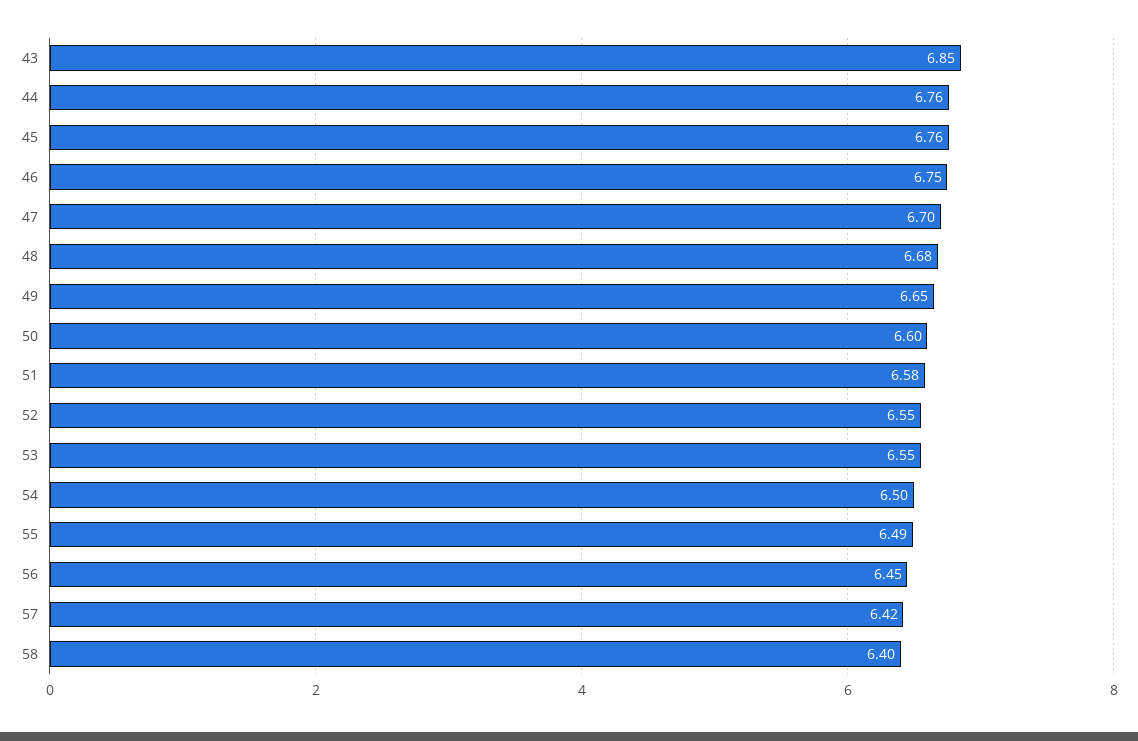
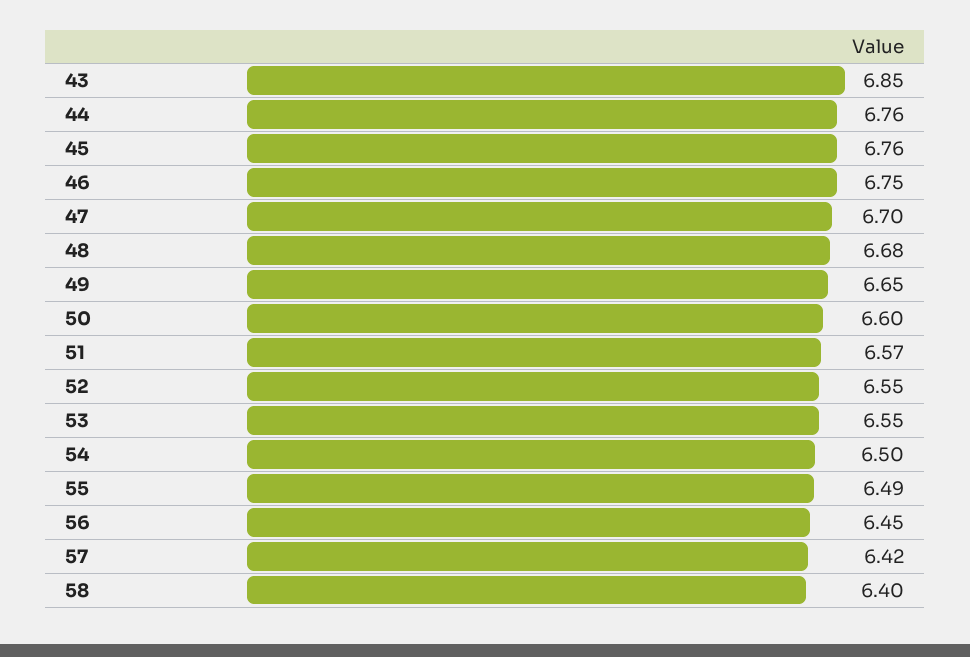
  {
    "43": 6.85,
    "44": 6.76,
    "45": 6.76,
    "46": 6.75,
    "47": 6.7,
    "48": 6.68,
    "49": 6.65,
    "50": 6.6,
-   "51": 6.58,
+   "51": 6.57,
    "52": 6.55,
    "53": 6.55,
    "54": 6.5,
    "55": 6.49,
    "56": 6.45,
    "57": 6.42,
    "58": 6.4
  }

